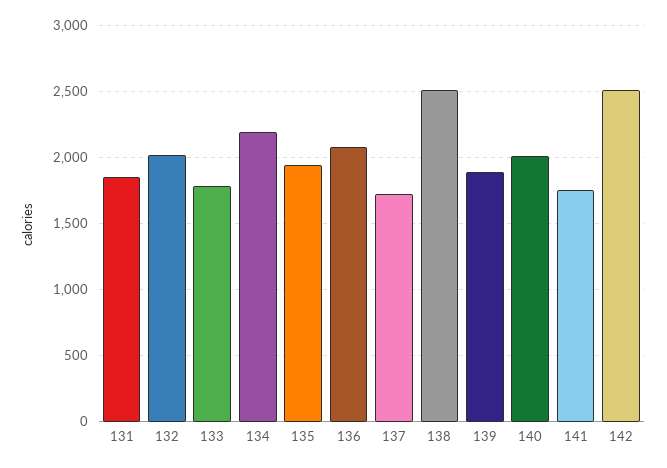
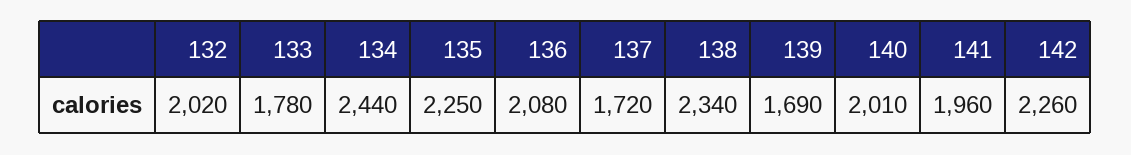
  {
-   "131": 1850,
    "132": 2020,
    "133": 1780,
-   "134": 2200,
+   "134": 2440,
-   "135": 1950,
+   "135": 2250,
    "136": 2080,
    "137": 1720,
-   "138": 2500,
+   "138": 2340,
-   "139": 1900,
+   "139": 1690,
    "140": 2010,
-   "141": 1750,
+   "141": 1960,
-   "142": 2500
+   "142": 2260
  }

